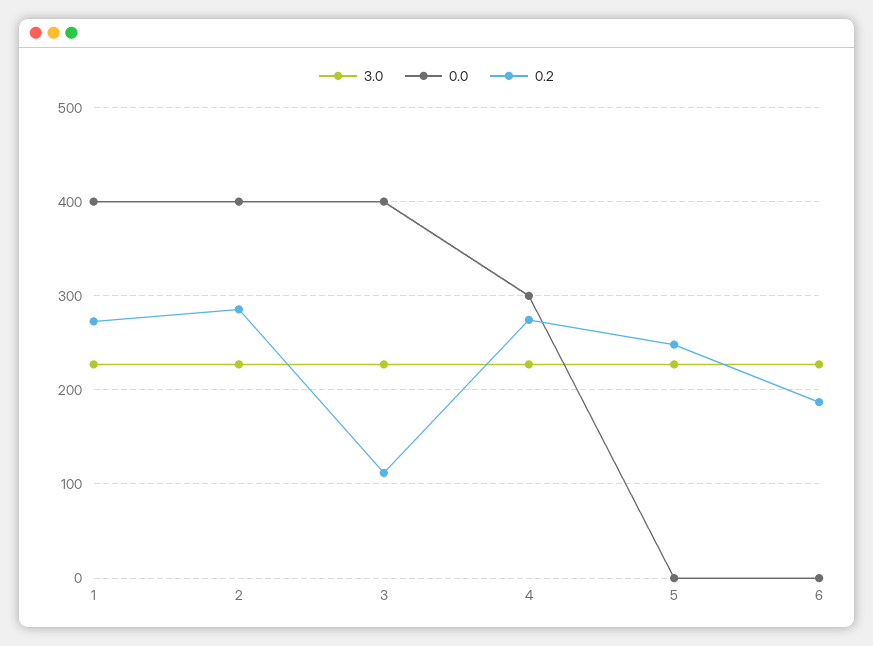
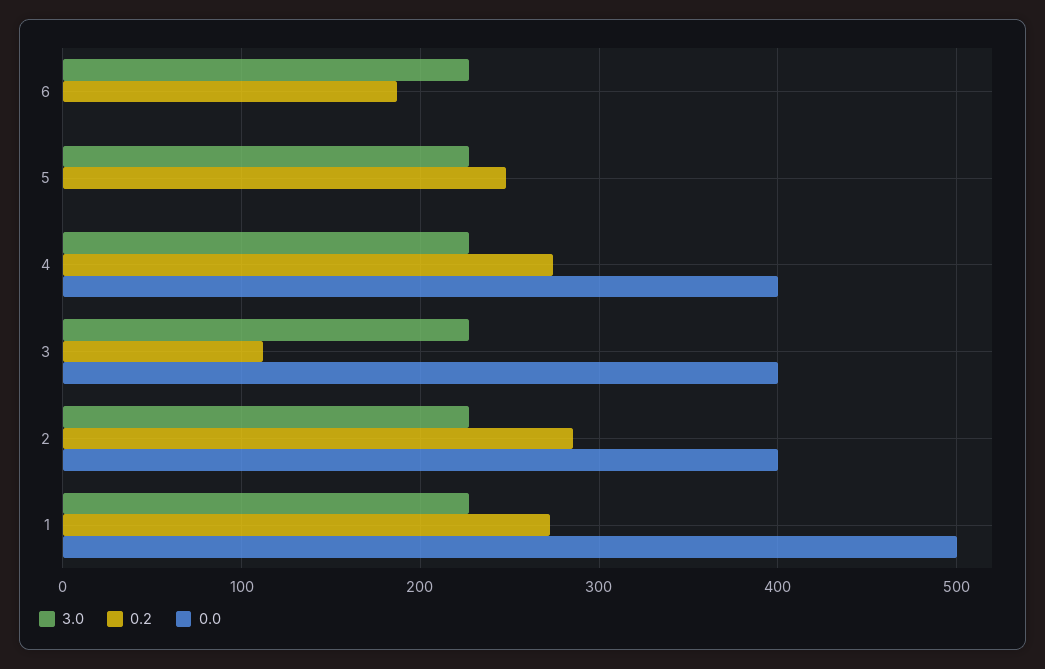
  {
    "3.0": {
      "1": 230,
      "2": 230,
      "3": 230,
      "4": 230,
      "5": 230,
      "6": 230
    },
    "0.0": {
-     "1": 400,
+     "1": 500,
      "2": 400,
      "3": 400,
-     "4": 300,
+     "4": 400,
      "5": 0,
      "6": 0
    },
    "0.2": {
      "1": 270,
      "2": 290,
      "3": 110,
      "4": 270,
      "5": 250,
      "6": 190
    }
  }

